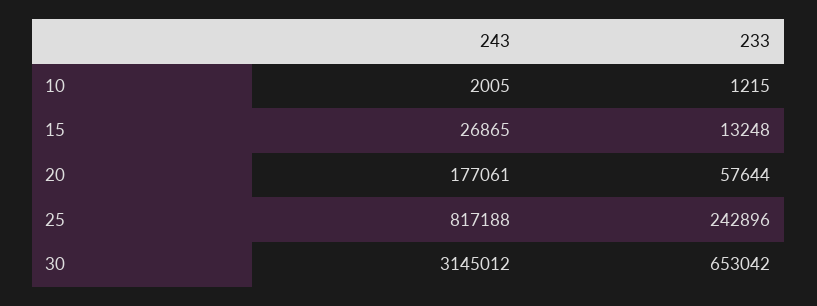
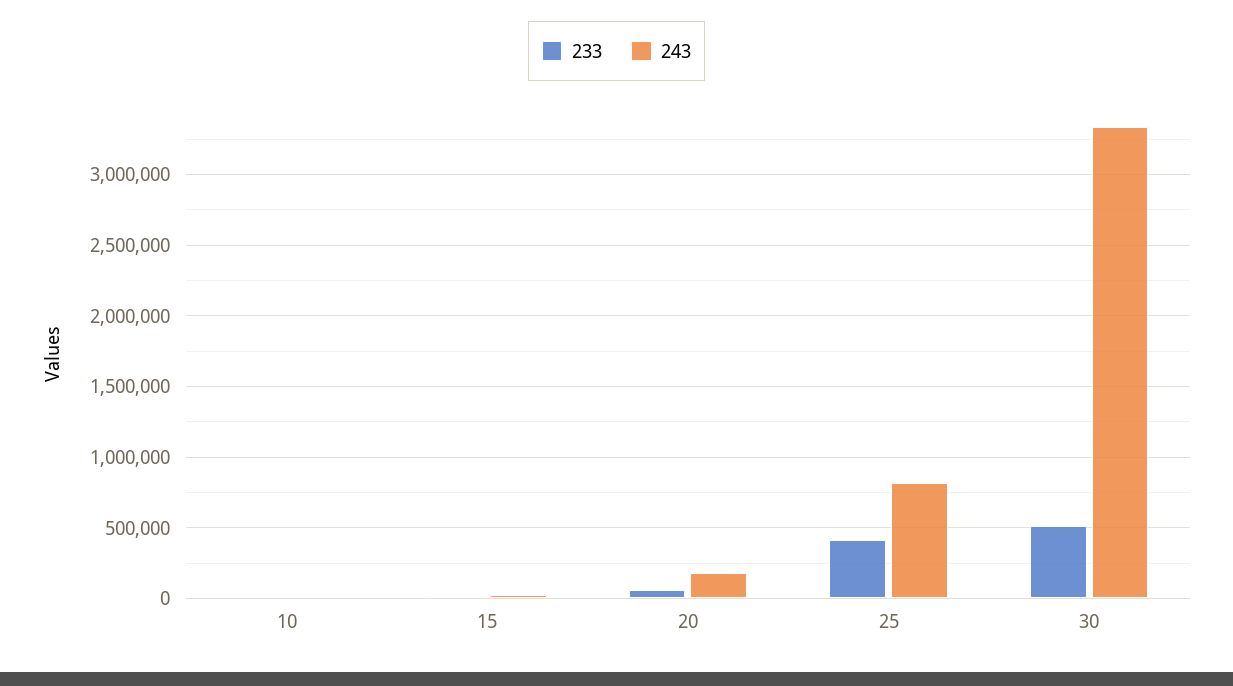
  {
    "243": {
      "10": 2005,
      "15": 26865,
      "20": 177061,
      "25": 817188,
-     "30": 3145012
+     "30": 3350000
    },
    "233": {
      "10": 1215,
      "15": 13248,
      "20": 57644,
-     "25": 242896,
+     "25": 400000,
-     "30": 653042
+     "30": 500000
    }
  }

